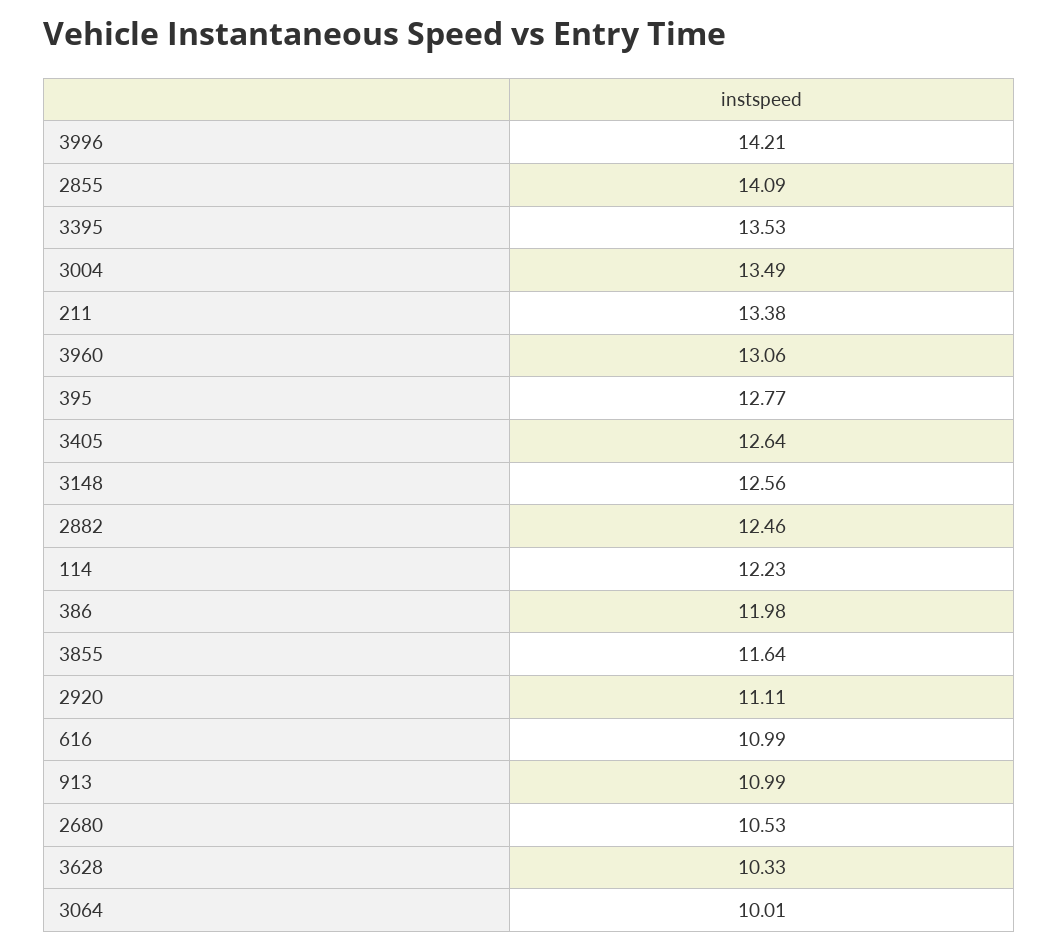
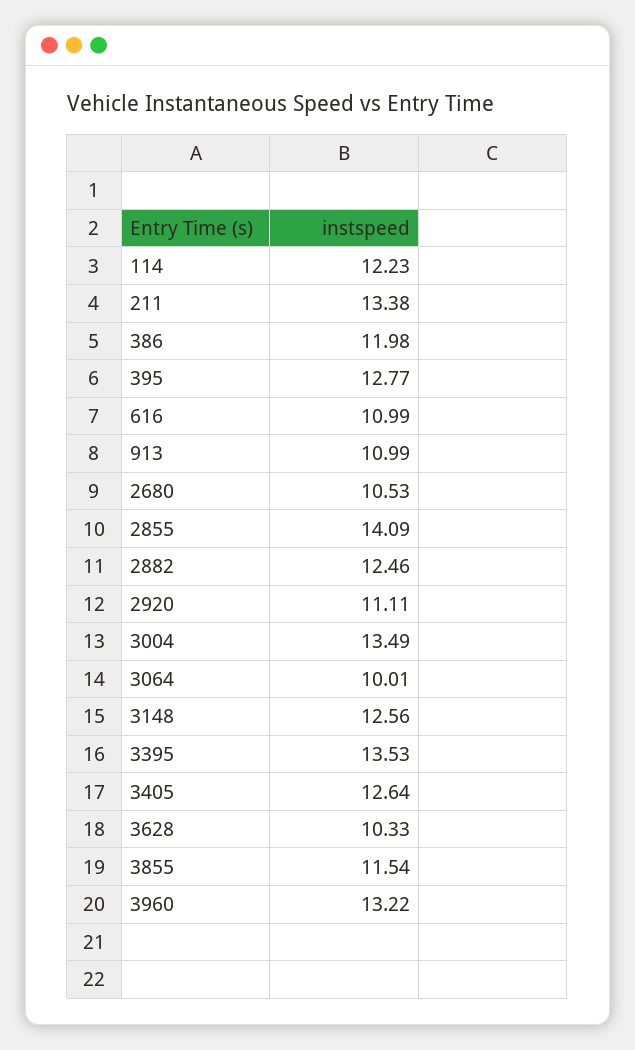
  {
-   "3996": 14.21,
    "2855": 14.09,
    "3395": 13.53,
    "3004": 13.49,
    "211": 13.38,
-   "3960": 13.06,
+   "3960": 13.22,
    "395": 12.77,
    "3405": 12.64,
    "3148": 12.56,
    "2882": 12.46,
    "114": 12.23,
    "386": 11.98,
-   "3855": 11.64,
+   "3855": 11.54,
    "2920": 11.11,
    "616": 10.99,
    "913": 10.99,
    "2680": 10.53,
    "3628": 10.33,
    "3064": 10.01
  }

